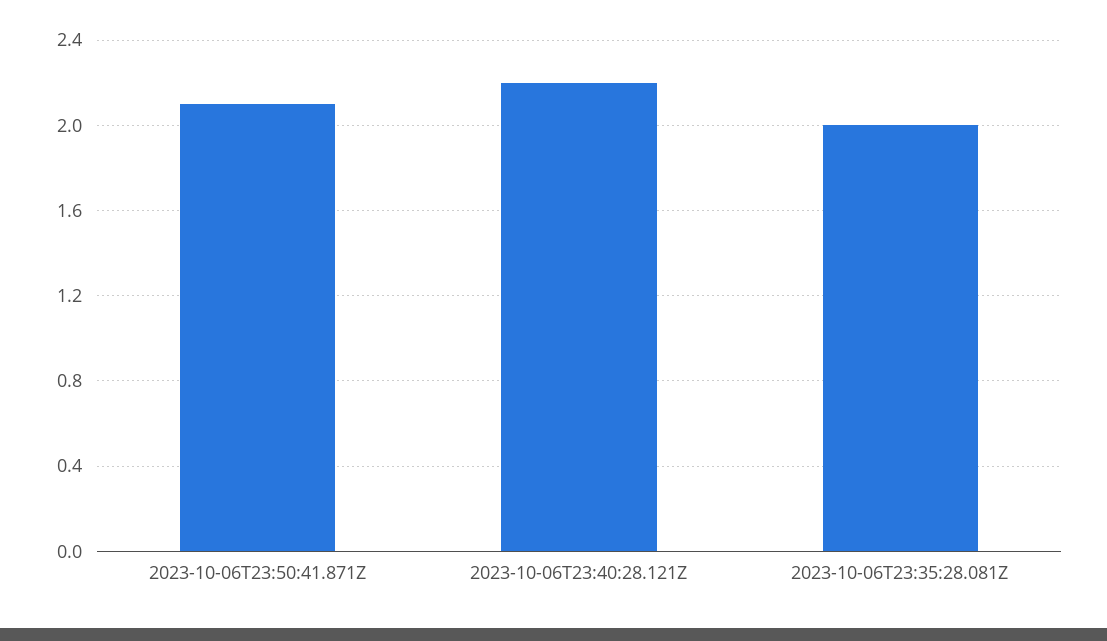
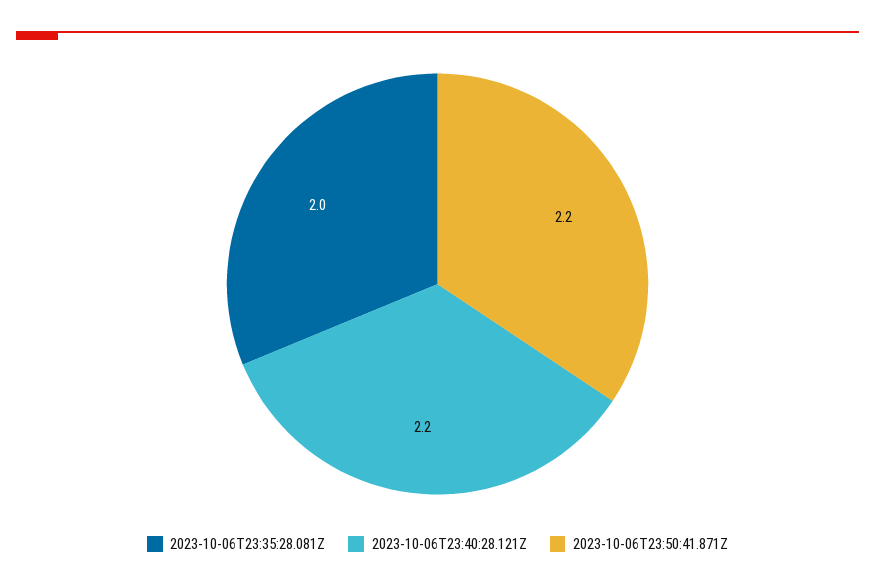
  {
-   "2023-10-06T23:50:41.871Z": 2.1,
+   "2023-10-06T23:50:41.871Z": 2.2,
    "2023-10-06T23:40:28.121Z": 2.2,
    "2023-10-06T23:35:28.081Z": 2
  }

